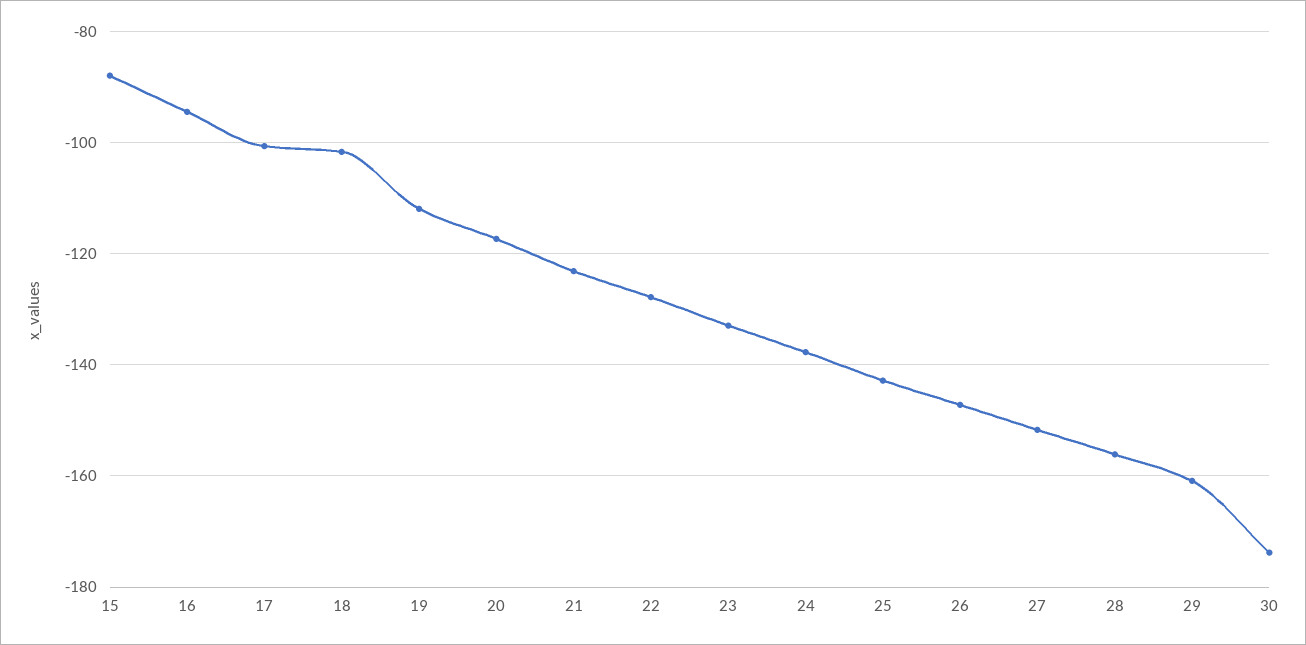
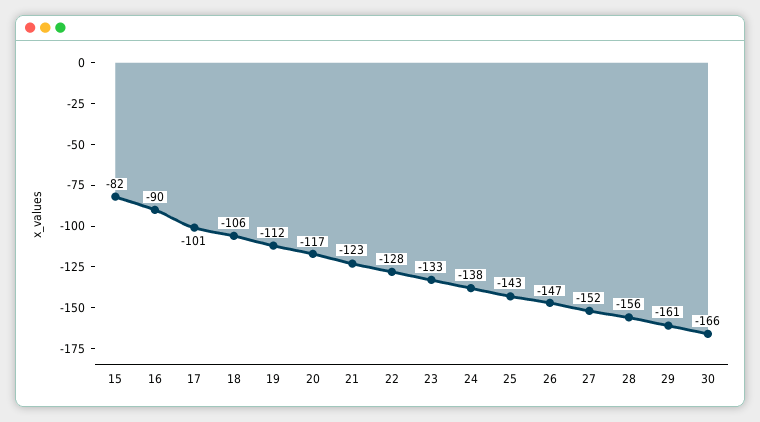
  {
-   "15": -88,
+   "15": -82,
-   "16": -94,
+   "16": -90,
    "17": -101,
-   "18": -102,
+   "18": -106,
    "19": -112,
    "20": -117,
    "21": -123,
    "22": -128,
    "23": -133,
    "24": -138,
    "25": -143,
    "26": -147,
    "27": -152,
    "28": -156,
    "29": -161,
-   "30": -174
+   "30": -166
  }

